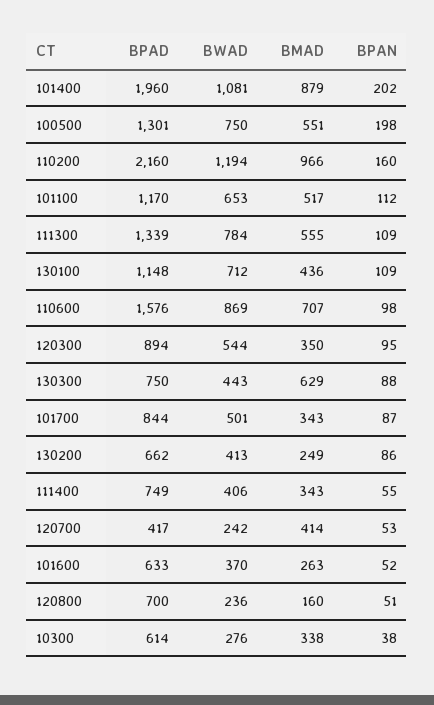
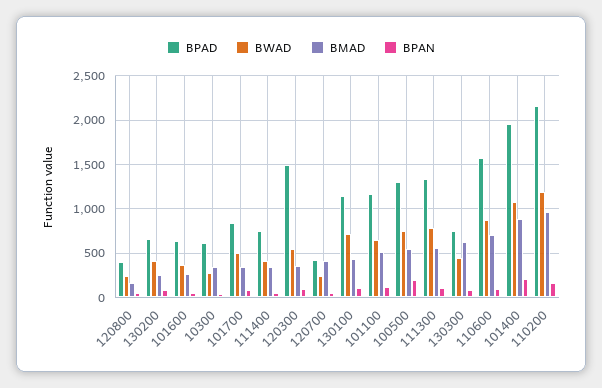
  {
    "BPAD": {
      "101400": 1960,
      "100500": 1301,
      "110200": 2160,
      "101100": 1170,
      "111300": 1339,
      "130100": 1148,
      "110600": 1576,
-     "120300": 894,
+     "120300": 1500,
      "130300": 750,
      "101700": 844,
      "130200": 662,
      "111400": 749,
      "120700": 417,
      "101600": 633,
-     "120800": 700,
+     "120800": 400,
      "10300": 614
    },
    "BWAD": {
      "101400": 1081,
      "100500": 750,
      "110200": 1194,
      "101100": 653,
      "111300": 784,
      "130100": 712,
      "110600": 869,
      "120300": 544,
      "130300": 443,
      "101700": 501,
      "130200": 413,
      "111400": 406,
      "120700": 242,
      "101600": 370,
      "120800": 236,
      "10300": 276
    },
    "BMAD": {
      "101400": 879,
      "100500": 551,
      "110200": 966,
      "101100": 517,
      "111300": 555,
      "130100": 436,
      "110600": 707,
      "120300": 350,
      "130300": 629,
      "101700": 343,
      "130200": 249,
      "111400": 343,
      "120700": 414,
      "101600": 263,
      "120800": 160,
      "10300": 338
    },
    "BPAN": {
      "101400": 202,
      "100500": 198,
      "110200": 160,
      "101100": 112,
      "111300": 109,
      "130100": 109,
      "110600": 98,
      "120300": 95,
      "130300": 88,
      "101700": 87,
      "130200": 86,
      "111400": 55,
      "120700": 53,
      "101600": 52,
      "120800": 51,
      "10300": 38
    }
  }

